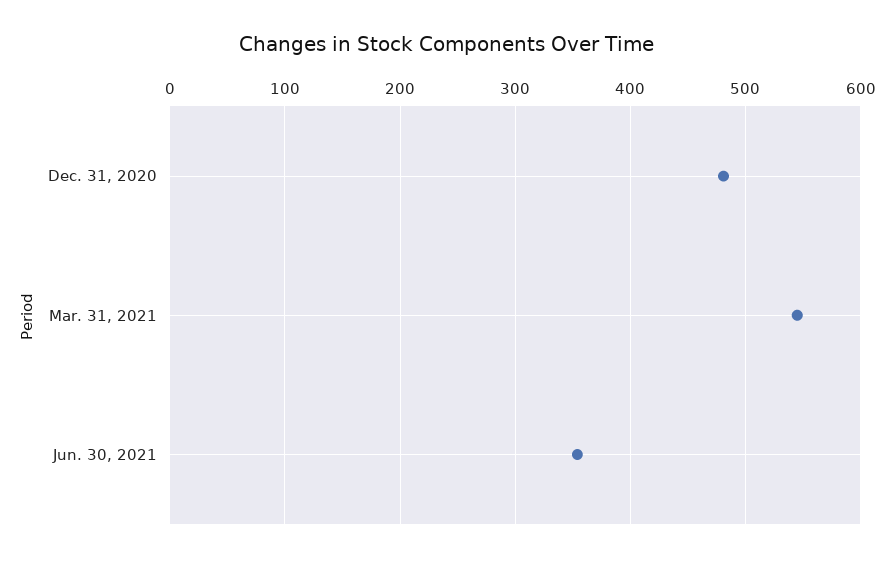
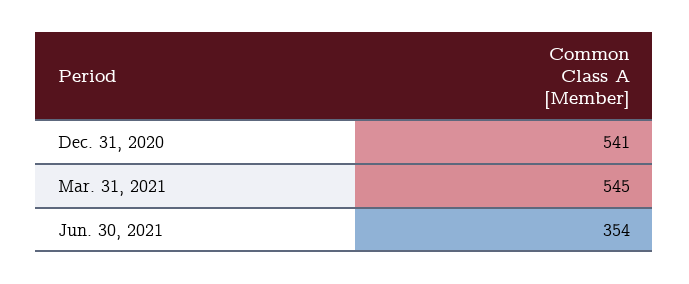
  {
-   "Dec. 31, 2020": 480,
+   "Dec. 31, 2020": 541,
    "Mar. 31, 2021": 545,
    "Jun. 30, 2021": 354
  }

